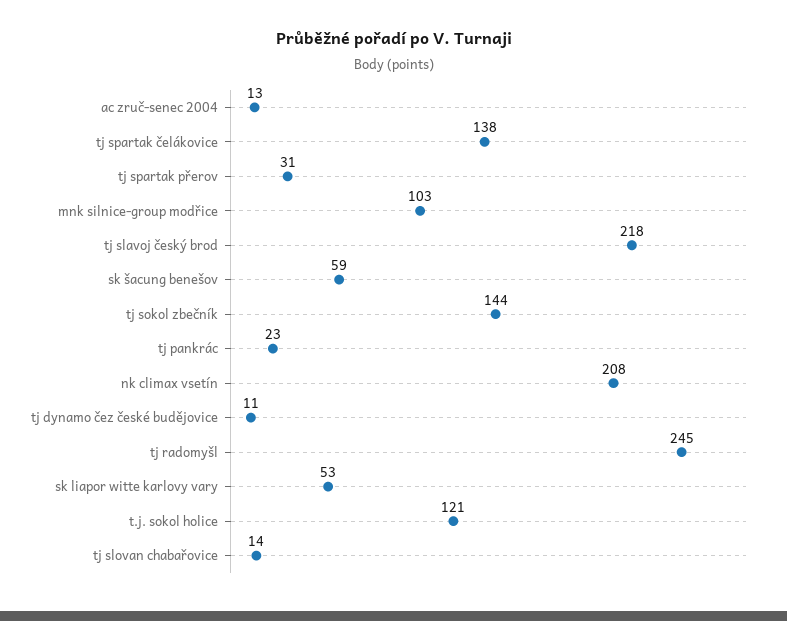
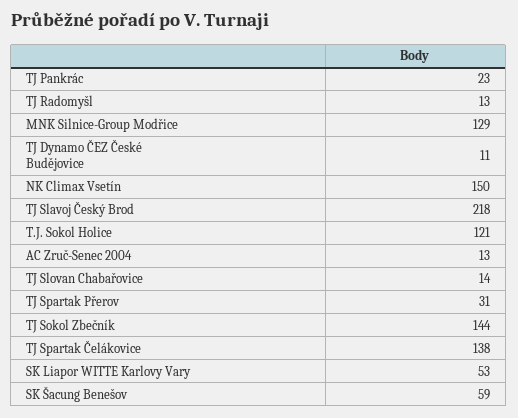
  {
    "ac zruč-senec 2004": 13,
    "tj spartak čelákovice": 138,
    "tj spartak přerov": 31,
-   "mnk silnice-group modřice": 103,
+   "mnk silnice-group modřice": 129,
    "tj slavoj český brod": 218,
    "sk šacung benešov": 59,
    "tj sokol zbečník": 144,
    "tj pankrác": 23,
-   "nk climax vsetín": 208,
+   "nk climax vsetín": 150,
    "tj dynamo čez české budějovice": 11,
-   "tj radomyšl": 245,
+   "tj radomyšl": 13,
    "sk liapor witte karlovy vary": 53,
    "t.j. sokol holice": 121,
    "tj slovan chabařovice": 14
  }

